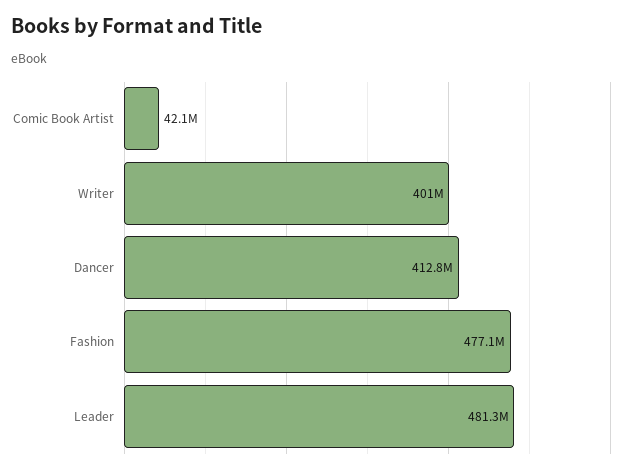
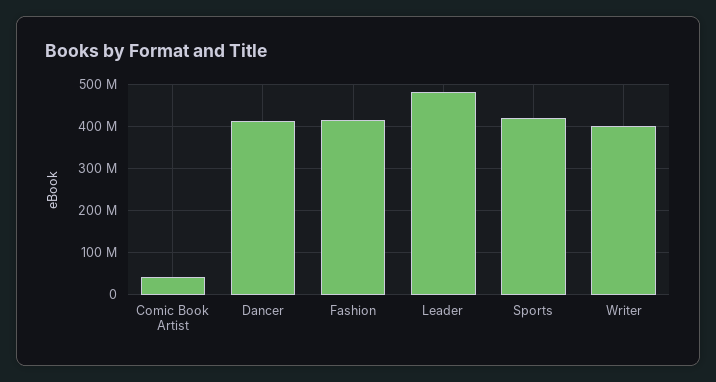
  {
    "Comic Book Artist": 42100000,
    "Writer": 401000000,
    "Dancer": 412800000,
-   "Fashion": 477100000,
+   "Fashion": 420000000,
-   "Leader": 481300000
+   "Leader": 481300000,
+   "Sports": 420000000
  }

